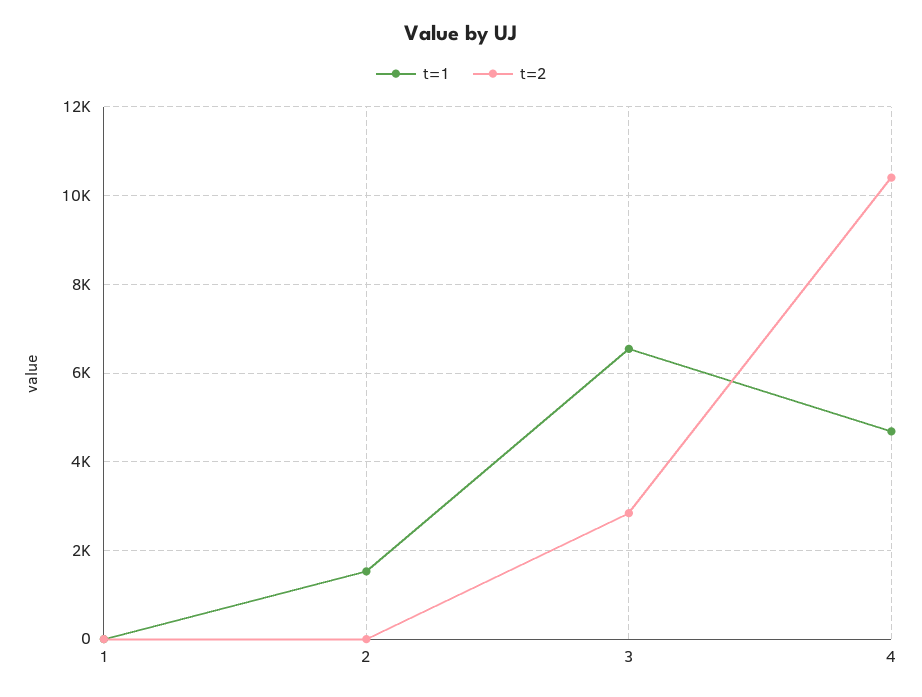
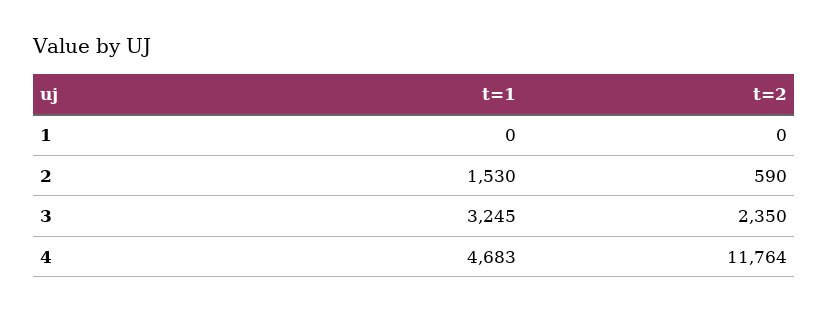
  {
    "t=1": {
      "1": 0,
      "2": 1530,
-     "3": 6600,
+     "3": 3245,
      "4": 4683
    },
    "t=2": {
      "1": 0,
-     "2": 0,
+     "2": 590,
-     "3": 2800,
+     "3": 2350,
-     "4": 10400
+     "4": 11764
    }
  }

